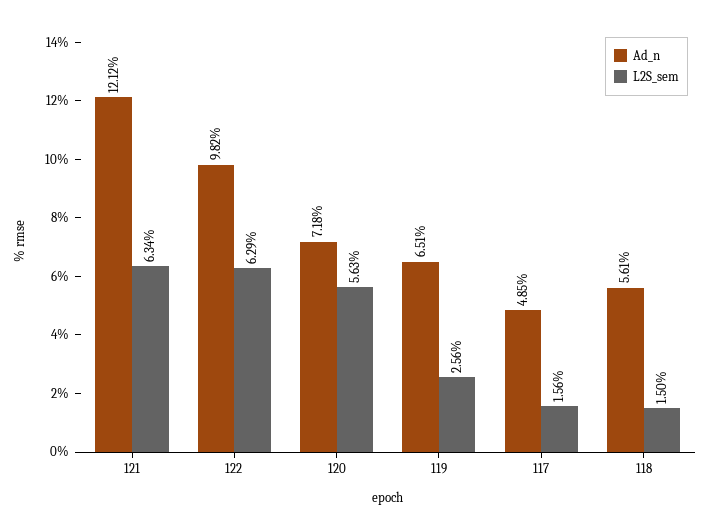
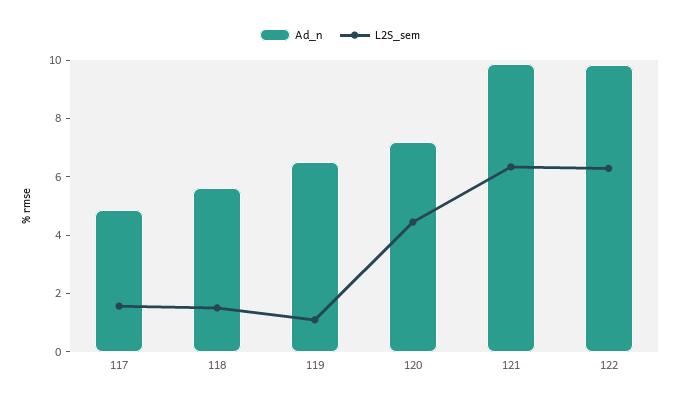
  {
    "Ad_n": {
-     "121": 12.12,
+     "121": 10,
      "122": 9.82,
      "120": 7.18,
      "119": 6.51,
      "117": 4.85,
      "118": 5.61
    },
    "L2S_sem": {
      "121": 6.34,
      "122": 6.29,
-     "120": 5.63,
+     "120": 4.5,
-     "119": 2.56,
+     "119": 1,
      "117": 1.56,
      "118": 1.5
    }
  }

